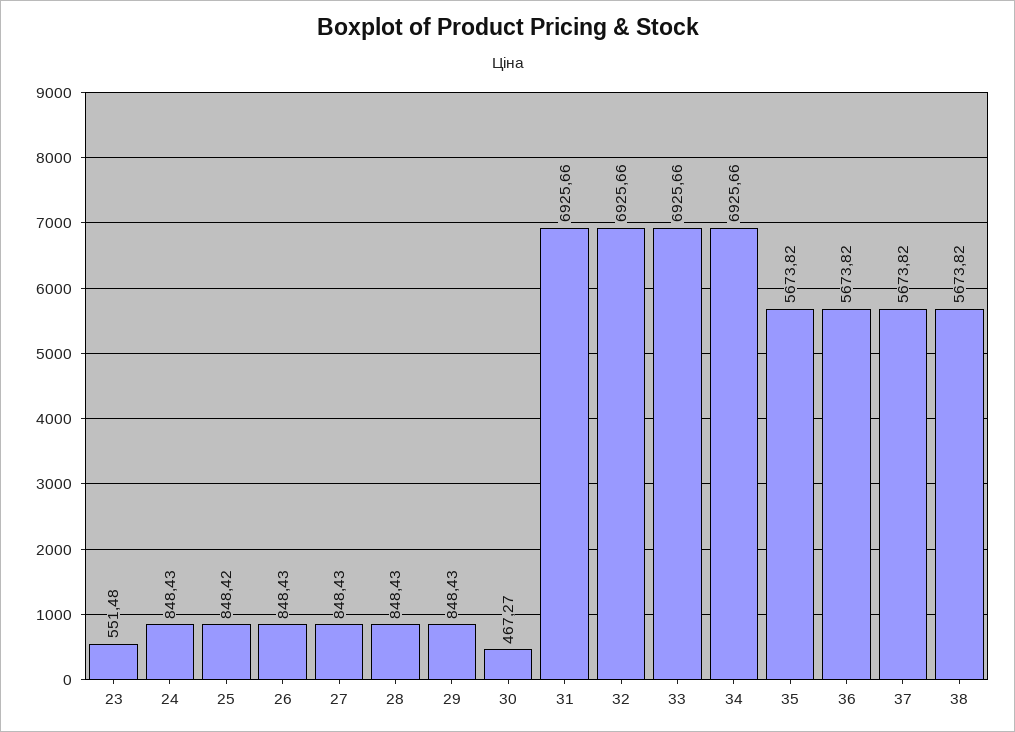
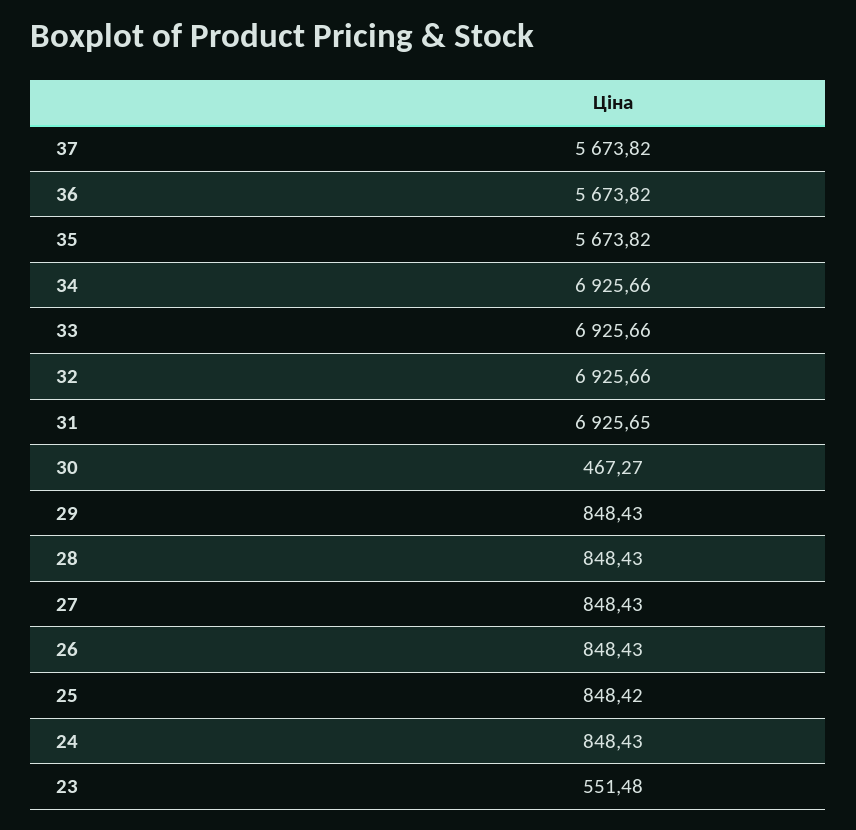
  {
    "23": 551.48,
    "24": 848.43,
    "25": 848.42,
    "26": 848.43,
    "27": 848.43,
    "28": 848.43,
    "29": 848.43,
    "30": 467.27,
-   "31": 6925.66,
+   "31": 6925.65,
    "32": 6925.66,
    "33": 6925.66,
    "34": 6925.66,
    "35": 5673.82,
    "36": 5673.82,
-   "37": 5673.82,
+   "37": 5673.82
-   "38": 5673.82
  }

